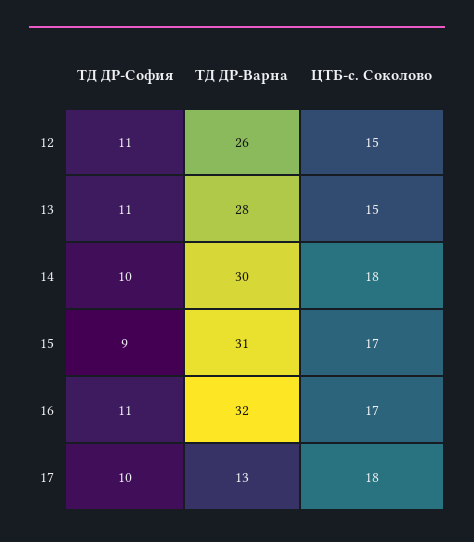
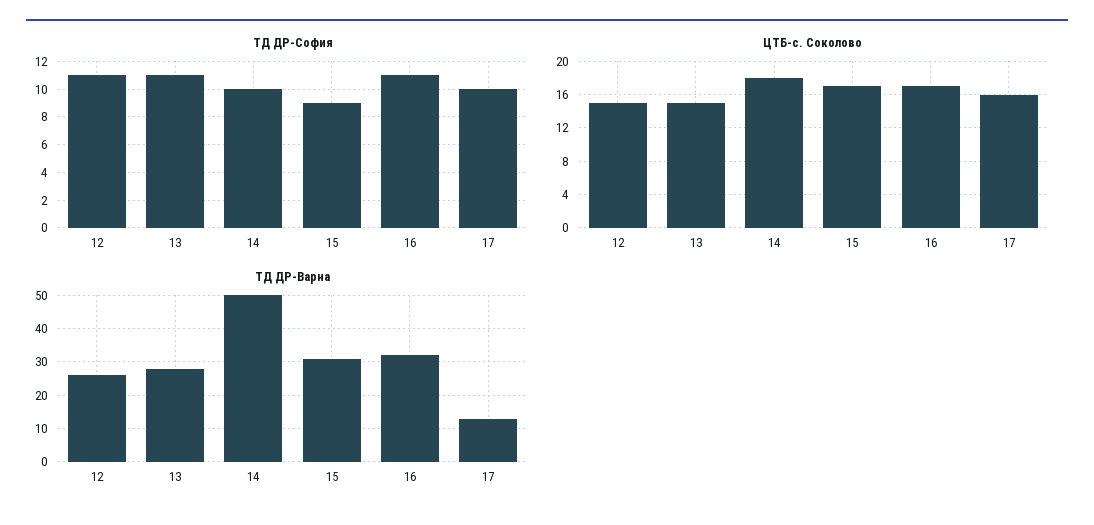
  {
    "ТД ДР-София": {
      "12": 11,
      "13": 11,
      "14": 10,
      "15": 9,
      "16": 11,
      "17": 10
    },
    "ТД ДР-Варна": {
      "12": 26,
      "13": 28,
-     "14": 30,
+     "14": 50,
      "15": 31,
      "16": 32,
      "17": 13
    },
    "ЦТБ-с. Соколово": {
      "12": 15,
      "13": 15,
      "14": 18,
      "15": 17,
      "16": 17,
-     "17": 18
+     "17": 16
    }
  }

